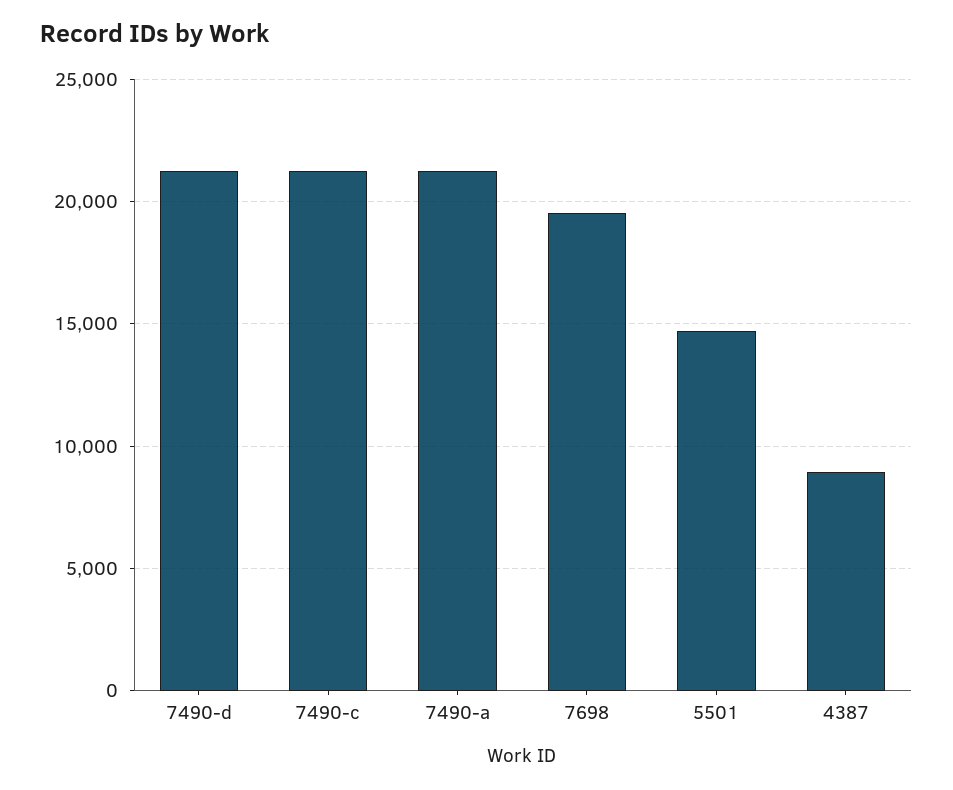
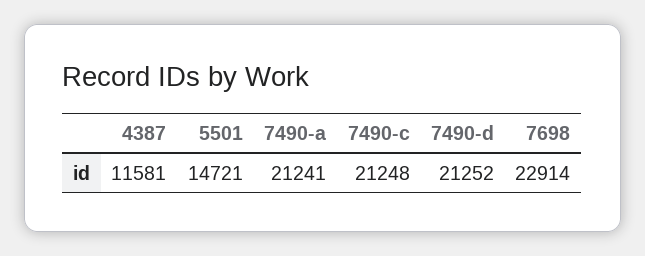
  {
    "7490-d": 21252,
    "7490-c": 21248,
    "7490-a": 21241,
-   "7698": 19500,
+   "7698": 22914,
    "5501": 14721,
-   "4387": 9000
+   "4387": 11581
  }

